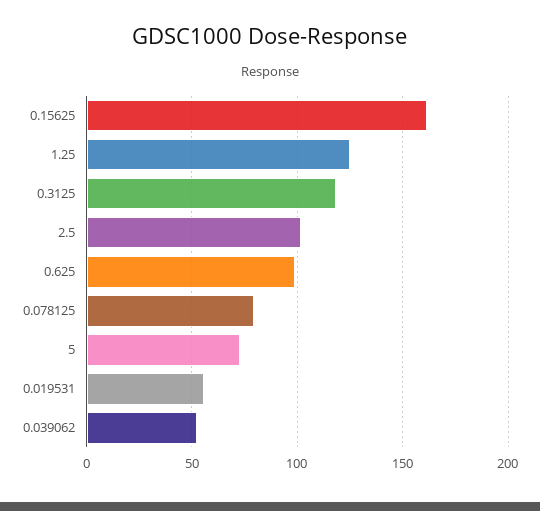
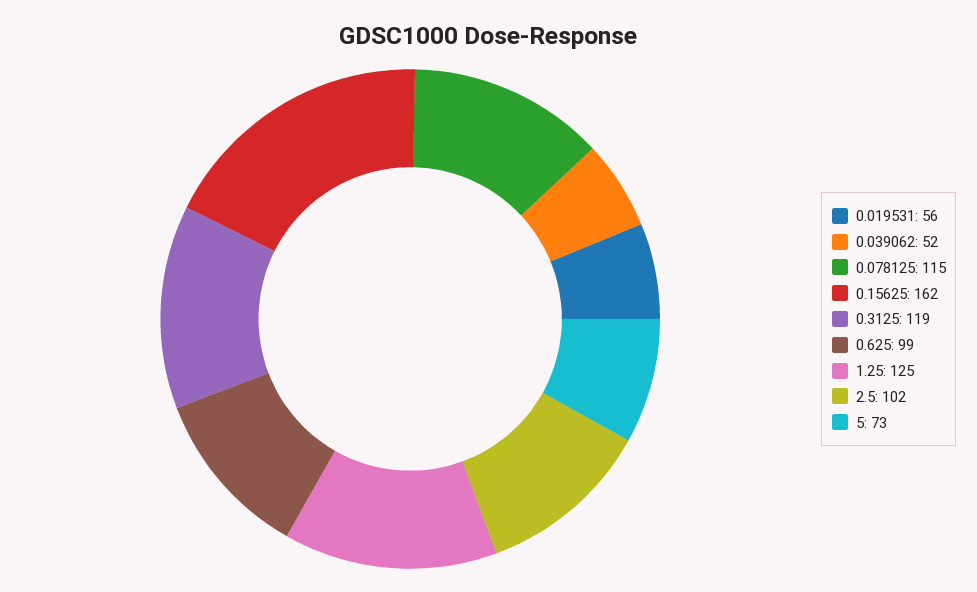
  {
    "0.15625": 162,
    "1.25": 125,
    "0.3125": 119,
    "2.5": 102,
    "0.625": 99,
-   "0.078125": 80,
+   "0.078125": 115,
    "5": 73,
    "0.019531": 56,
    "0.039062": 52
  }

